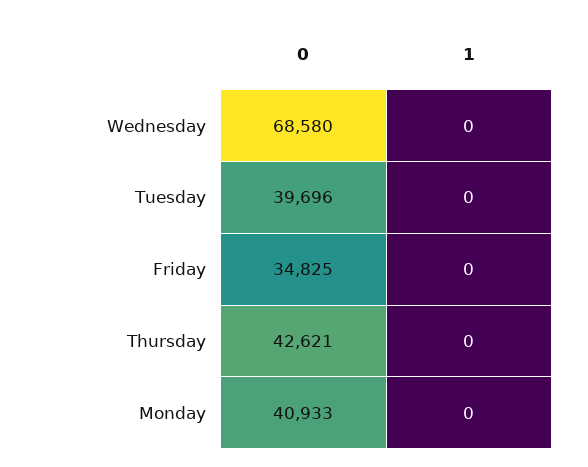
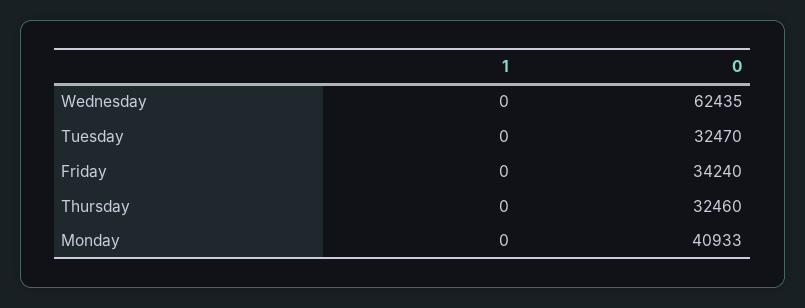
  {
    "0": {
-     "Wednesday": 68580,
+     "Wednesday": 62435,
-     "Tuesday": 39696,
+     "Tuesday": 32470,
-     "Friday": 34825,
+     "Friday": 34240,
-     "Thursday": 42621,
+     "Thursday": 32460,
      "Monday": 40933
    },
    "1": {
      "Wednesday": 0,
      "Tuesday": 0,
      "Friday": 0,
      "Thursday": 0,
      "Monday": 0
    }
  }

